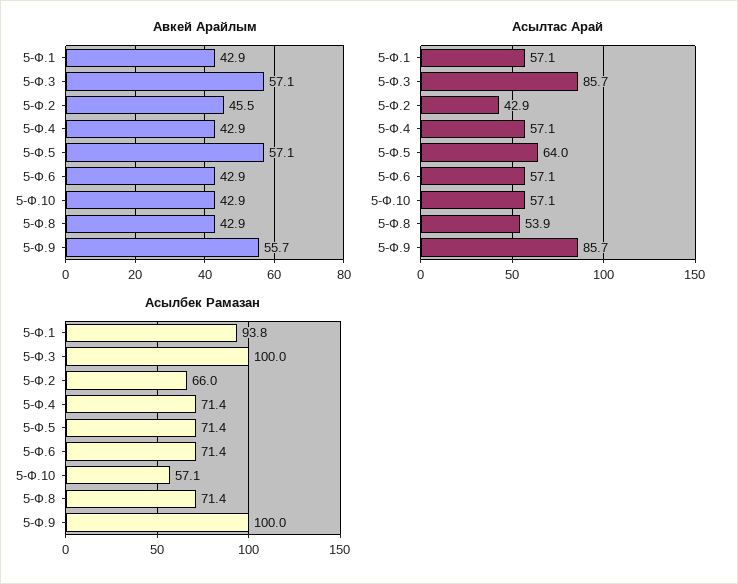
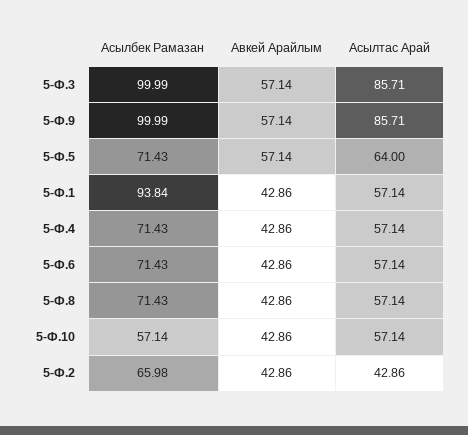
  {
    "Авкей Арайлым": {
      "5-Ф.1": 42.86,
      "5-Ф.3": 57.14,
-     "5-Ф.2": 45.5,
+     "5-Ф.2": 42.86,
      "5-Ф.4": 42.86,
      "5-Ф.5": 57.14,
      "5-Ф.6": 42.86,
      "5-Ф.10": 42.86,
      "5-Ф.8": 42.86,
-     "5-Ф.9": 55.7
+     "5-Ф.9": 57.14
    },
    "Асылтас Арай": {
      "5-Ф.1": 57.14,
      "5-Ф.3": 85.71,
      "5-Ф.2": 42.86,
      "5-Ф.4": 57.14,
      "5-Ф.5": 64,
      "5-Ф.6": 57.14,
      "5-Ф.10": 57.14,
-     "5-Ф.8": 53.9,
+     "5-Ф.8": 57.14,
      "5-Ф.9": 85.71
    },
    "Асылбек Рамазан": {
      "5-Ф.1": 93.84,
      "5-Ф.3": 99.99,
      "5-Ф.2": 65.98,
      "5-Ф.4": 71.43,
      "5-Ф.5": 71.43,
      "5-Ф.6": 71.43,
      "5-Ф.10": 57.14,
      "5-Ф.8": 71.43,
      "5-Ф.9": 99.99
    }
  }

